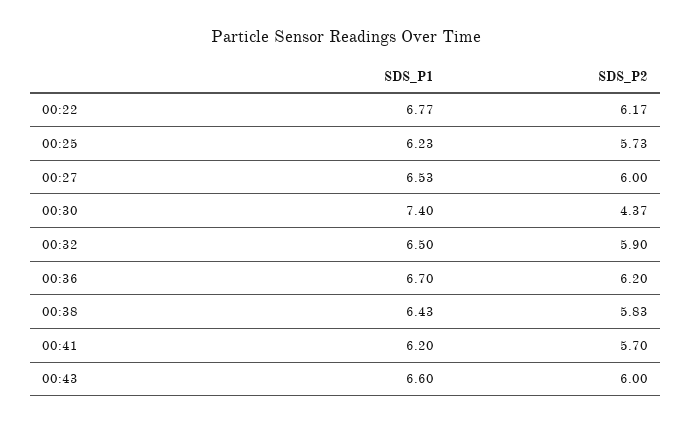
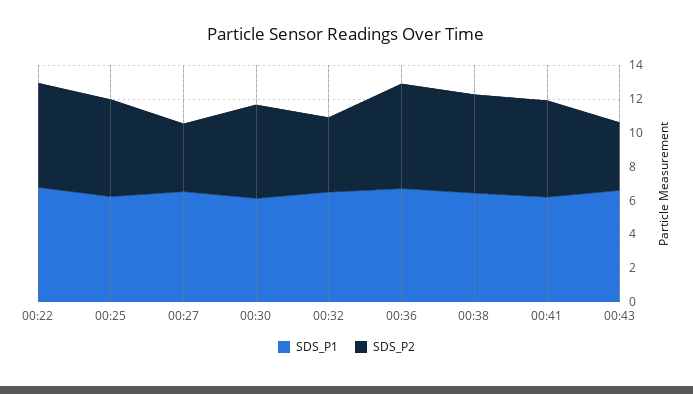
  {
    "SDS_P1": {
      "00:22": 6.77,
      "00:25": 6.23,
      "00:27": 6.53,
-     "00:30": 7.4,
+     "00:30": 6,
      "00:32": 6.5,
      "00:36": 6.7,
      "00:38": 6.43,
      "00:41": 6.2,
      "00:43": 6.6
    },
    "SDS_P2": {
      "00:22": 6.17,
      "00:25": 5.73,
-     "00:27": 6,
+     "00:27": 4,
-     "00:30": 4.37,
+     "00:30": 5.5,
-     "00:32": 5.9,
+     "00:32": 4.5,
      "00:36": 6.2,
      "00:38": 5.83,
      "00:41": 5.7,
-     "00:43": 6
+     "00:43": 4
    }
  }

